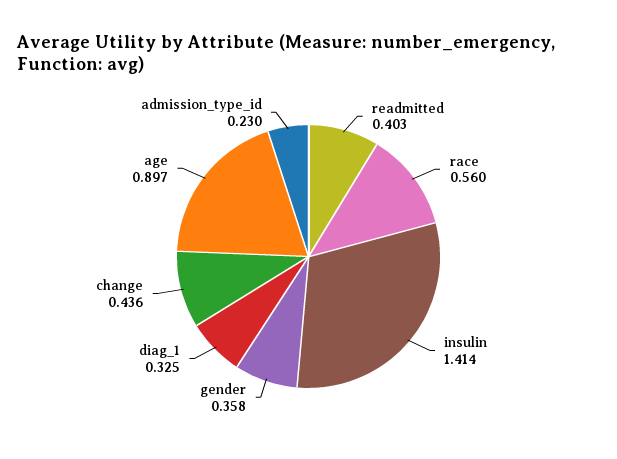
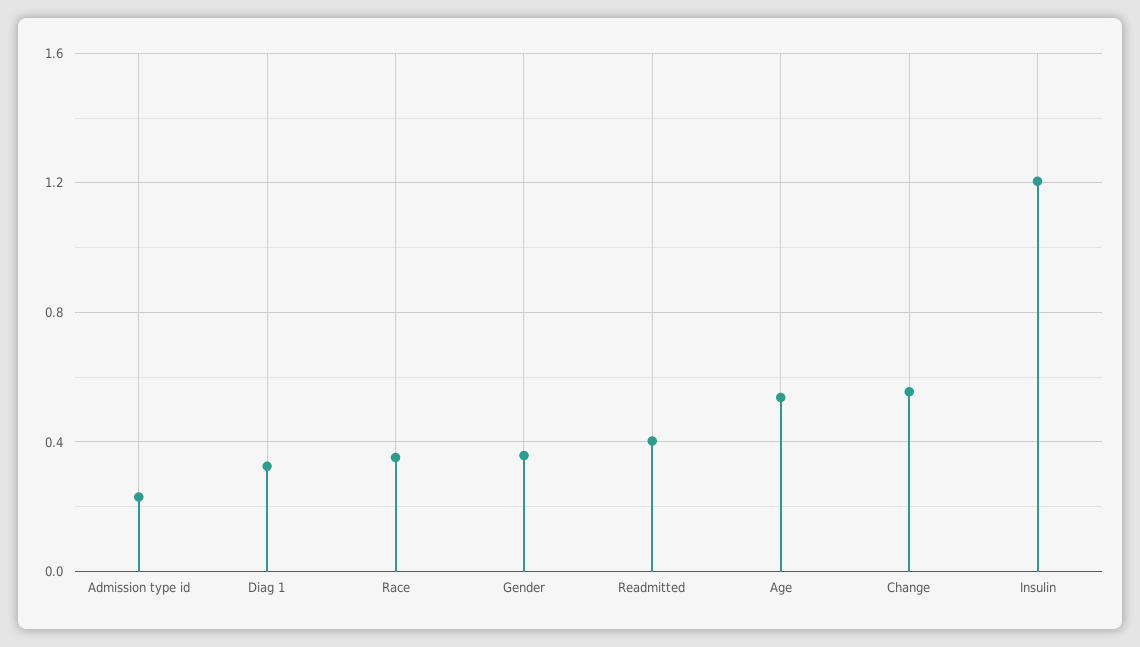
  {
    "readmitted": 0.403,
-   "race": 0.56,
+   "race": 0.35,
-   "insulin": 1.414,
+   "insulin": 1.2,
    "gender": 0.358,
    "diag_1": 0.325,
-   "change": 0.436,
+   "change": 0.55,
-   "age": 0.897,
+   "age": 0.55,
    "admission_type_id": 0.23
  }

